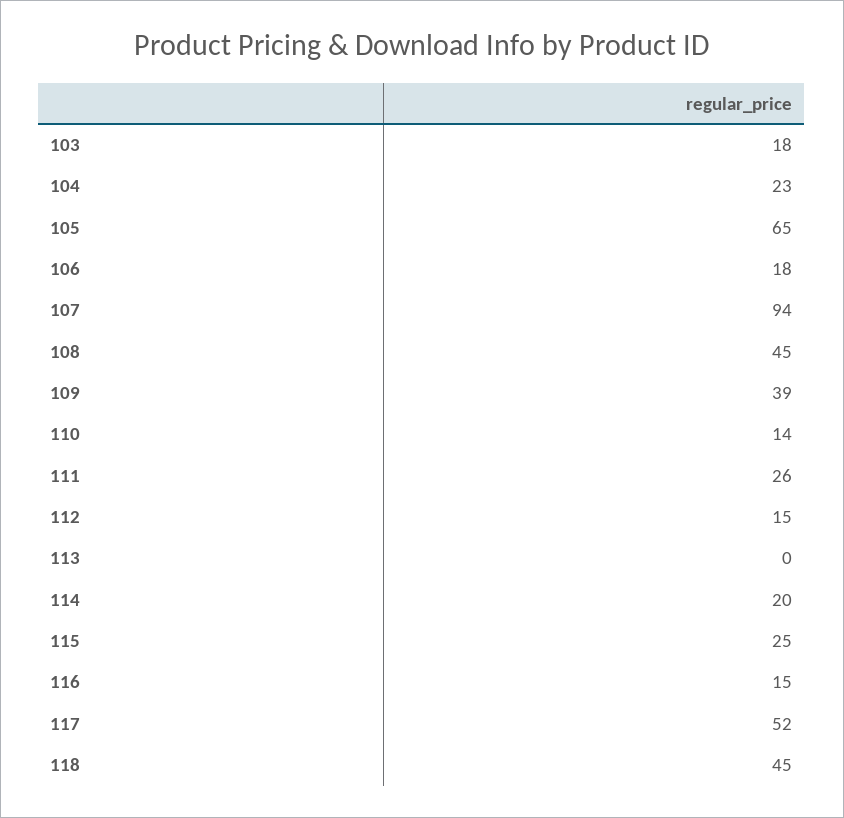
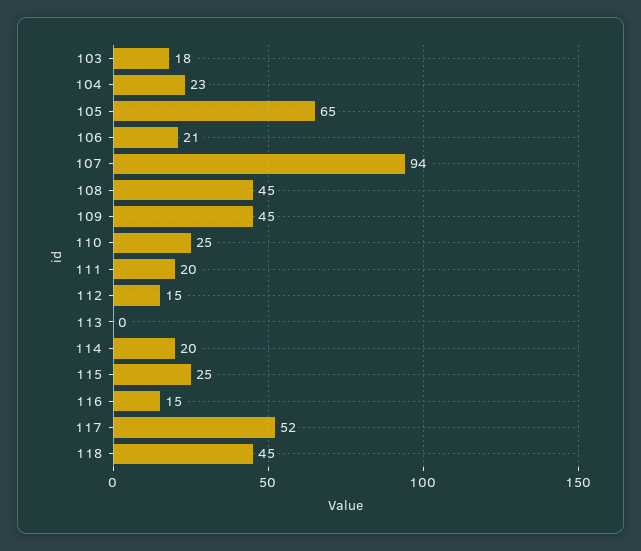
  {
    "103": 18,
    "104": 23,
    "105": 65,
-   "106": 18,
+   "106": 21,
    "107": 94,
    "108": 45,
-   "109": 39,
+   "109": 45,
-   "110": 14,
+   "110": 25,
-   "111": 26,
+   "111": 20,
    "112": 15,
    "113": 0,
    "114": 20,
    "115": 25,
    "116": 15,
    "117": 52,
    "118": 45
  }

